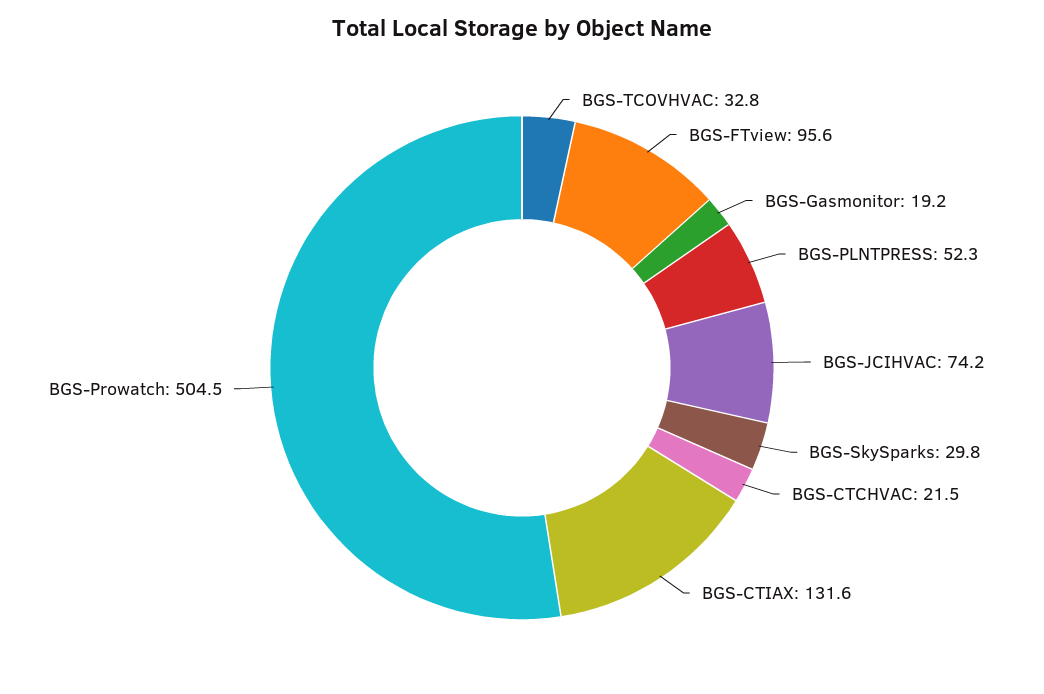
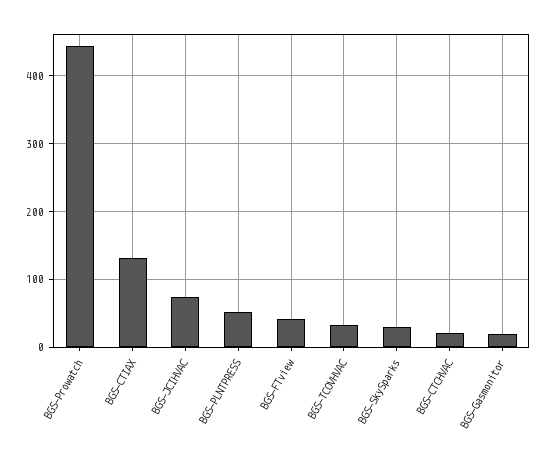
  {
    "BGS-TCOVHVAC": 32.8,
-   "BGS-FTview": 95.6,
+   "BGS-FTview": 40,
    "BGS-Gasmonitor": 19.2,
    "BGS-PLNTPRESS": 52.3,
    "BGS-JCIHVAC": 74.2,
    "BGS-SkySparks": 29.8,
    "BGS-CTCHVAC": 21.5,
    "BGS-CTIAX": 131.6,
-   "BGS-Prowatch": 504.5
+   "BGS-Prowatch": 440
  }

